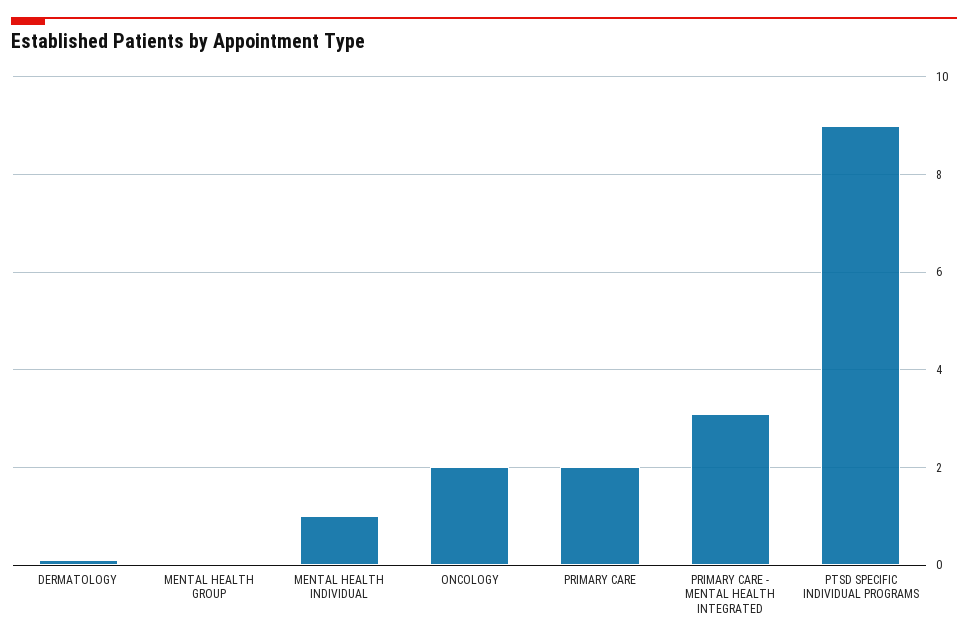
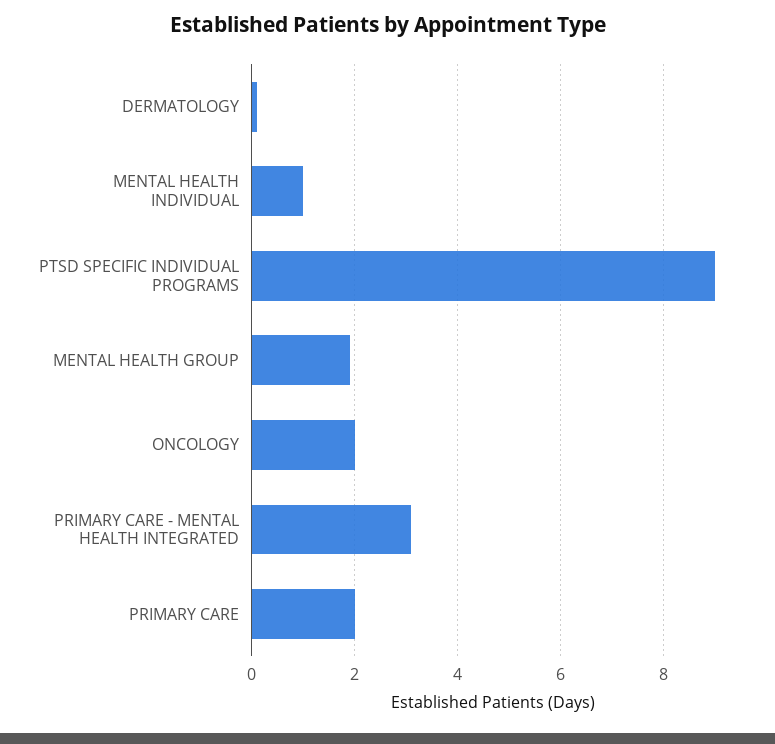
  {
    "DERMATOLOGY": 0,
-   "MENTAL HEALTH GROUP": 0,
+   "MENTAL HEALTH GROUP": 2,
    "MENTAL HEALTH INDIVIDUAL": 1,
    "ONCOLOGY": 2,
    "PRIMARY CARE": 2,
    "PRIMARY CARE - MENTAL HEALTH INTEGRATED": 3,
    "PTSD SPECIFIC INDIVIDUAL PROGRAMS": 9
  }

